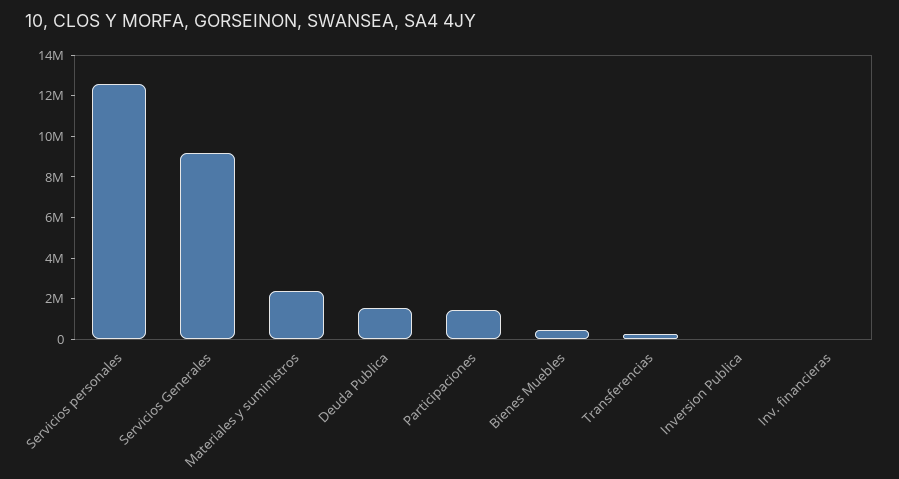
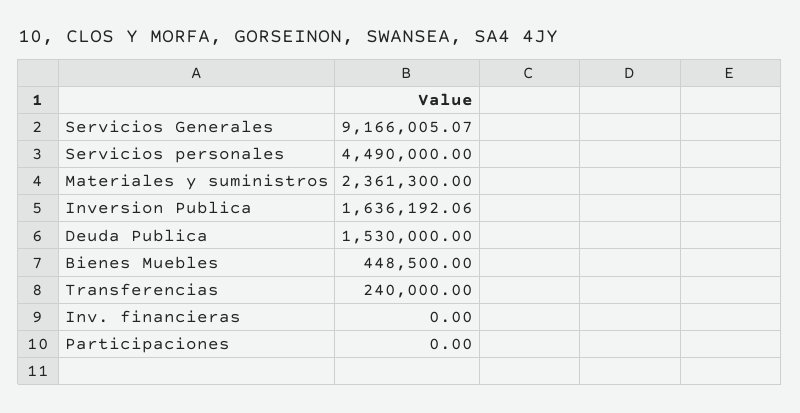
  {
-   "Servicios personales": 12500000,
+   "Servicios personales": 4490000,
    "Servicios Generales": 9166005.07,
    "Materiales y suministros": 2361300,
    "Deuda Publica": 1530000,
-   "Participaciones": 1500000,
+   "Participaciones": 0,
    "Bienes Muebles": 448500,
    "Transferencias": 240000,
-   "Inversion Publica": 0,
+   "Inversion Publica": 1636192.06,
    "Inv. financieras": 0
  }

